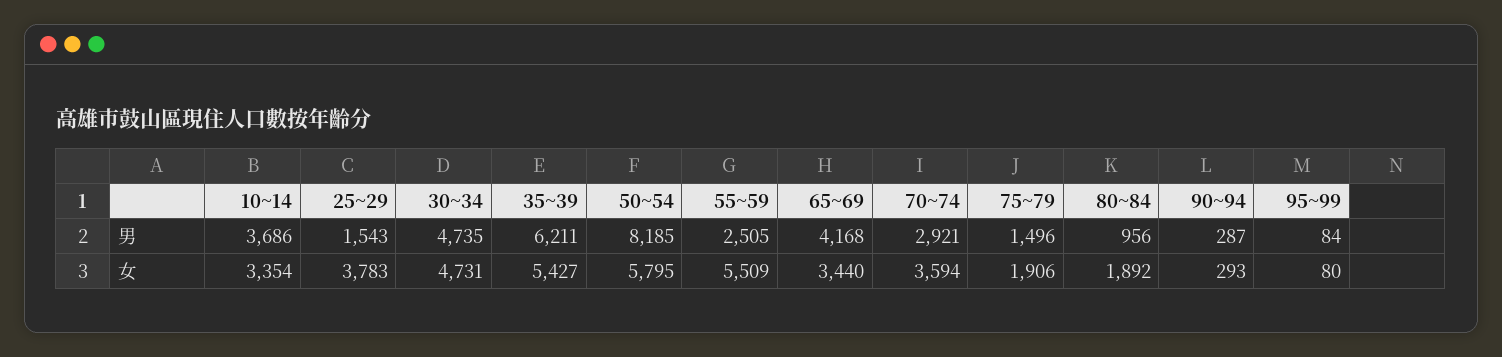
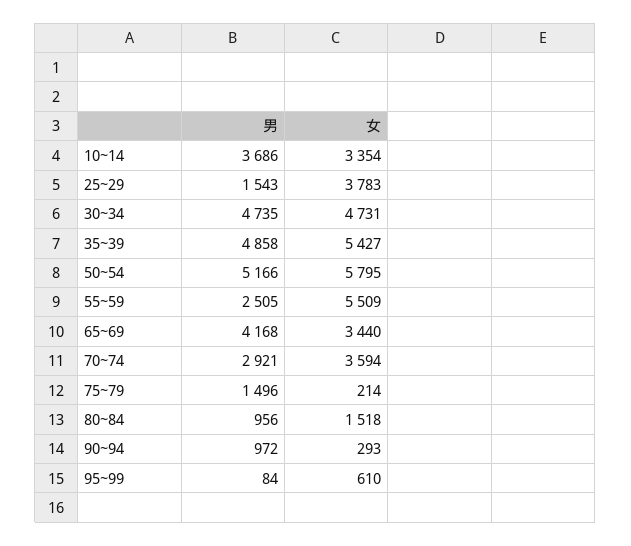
  {
    "10~14": {
      "男": 3686,
      "女": 3354
    },
    "25~29": {
      "男": 1543,
      "女": 3783
    },
    "30~34": {
      "男": 4735,
      "女": 4731
    },
    "35~39": {
-     "男": 6211,
+     "男": 4858,
      "女": 5427
    },
    "50~54": {
-     "男": 8185,
+     "男": 5166,
      "女": 5795
    },
    "55~59": {
      "男": 2505,
      "女": 5509
    },
    "65~69": {
      "男": 4168,
      "女": 3440
    },
    "70~74": {
      "男": 2921,
      "女": 3594
    },
    "75~79": {
      "男": 1496,
-     "女": 1906
+     "女": 214
    },
    "80~84": {
      "男": 956,
-     "女": 1892
+     "女": 1518
    },
    "90~94": {
-     "男": 287,
+     "男": 972,
      "女": 293
    },
    "95~99": {
      "男": 84,
-     "女": 80
+     "女": 610
    }
  }

